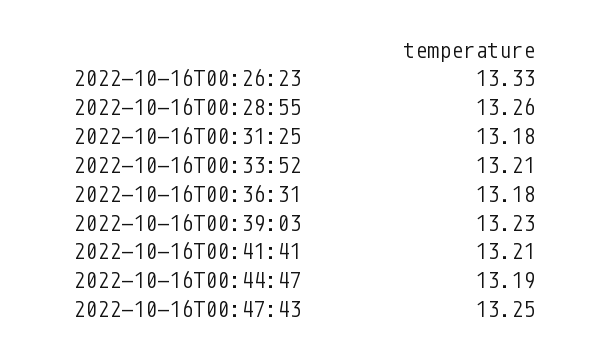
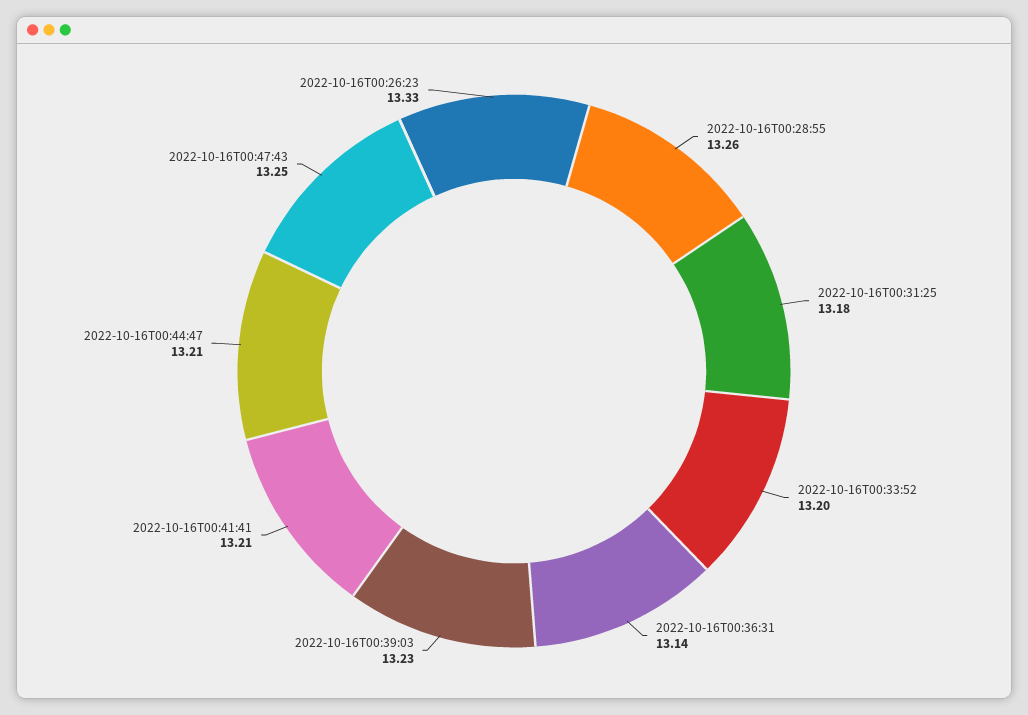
  {
    "2022-10-16T00:26:23": 13.33,
    "2022-10-16T00:28:55": 13.26,
    "2022-10-16T00:31:25": 13.18,
-   "2022-10-16T00:33:52": 13.21,
+   "2022-10-16T00:33:52": 13.2,
-   "2022-10-16T00:36:31": 13.18,
+   "2022-10-16T00:36:31": 13.14,
    "2022-10-16T00:39:03": 13.23,
    "2022-10-16T00:41:41": 13.21,
-   "2022-10-16T00:44:47": 13.19,
+   "2022-10-16T00:44:47": 13.21,
    "2022-10-16T00:47:43": 13.25
  }

